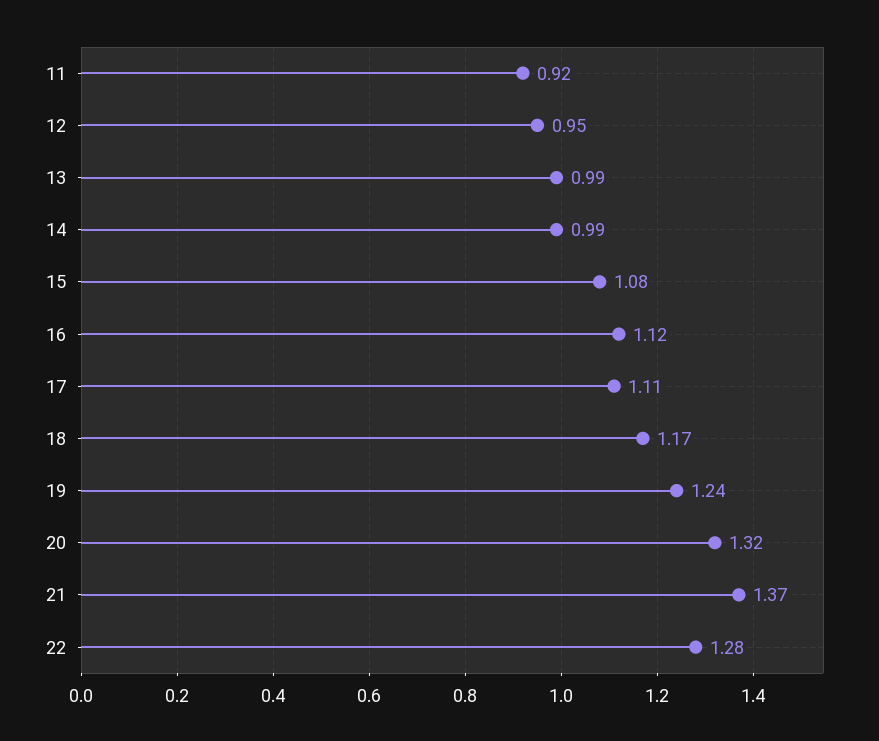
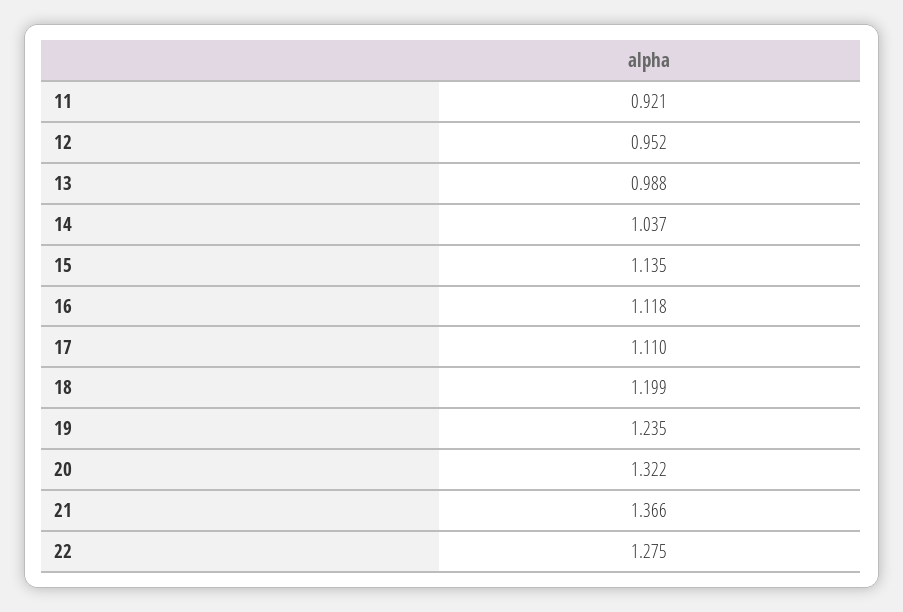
  {
    "11": 0.921,
    "12": 0.952,
    "13": 0.988,
-   "14": 0.99,
+   "14": 1.037,
-   "15": 1.08,
+   "15": 1.135,
    "16": 1.118,
    "17": 1.11,
-   "18": 1.17,
+   "18": 1.199,
    "19": 1.235,
    "20": 1.322,
    "21": 1.366,
    "22": 1.275
  }

